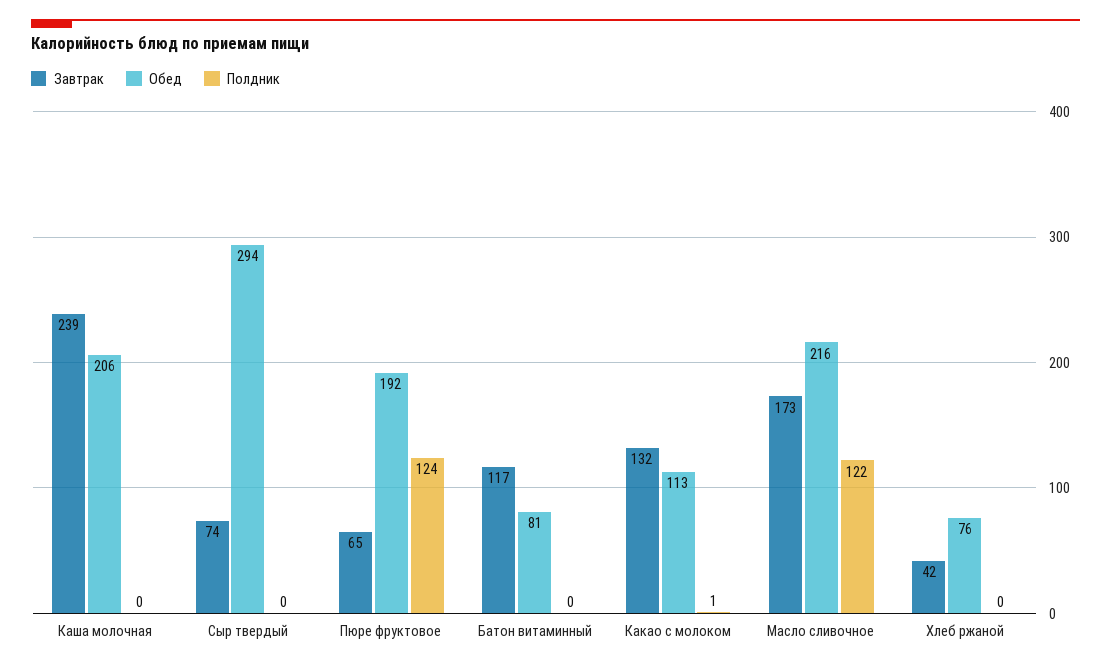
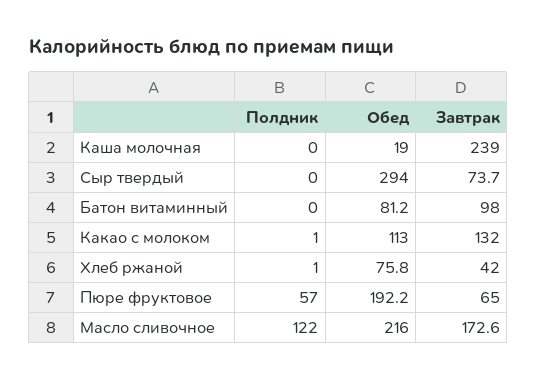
  {
    "Завтрак": {
      "Каша молочная": 239,
      "Сыр твердый": 73.7,
      "Пюре фруктовое": 65,
-     "Батон витаминный": 117,
+     "Батон витаминный": 98,
      "Какао с молоком": 132,
      "Масло сливочное": 172.6,
      "Хлеб ржаной": 42
    },
    "Обед": {
-     "Каша молочная": 206,
+     "Каша молочная": 19,
      "Сыр твердый": 294,
      "Пюре фруктовое": 192.2,
      "Батон витаминный": 81.2,
      "Какао с молоком": 113,
      "Масло сливочное": 216,
      "Хлеб ржаной": 75.8
    },
    "Полдник": {
      "Каша молочная": 0,
      "Сыр твердый": 0,
-     "Пюре фруктовое": 124,
+     "Пюре фруктовое": 57,
      "Батон витаминный": 0,
      "Какао с молоком": 1,
      "Масло сливочное": 122,
-     "Хлеб ржаной": 0
+     "Хлеб ржаной": 1
    }
  }

